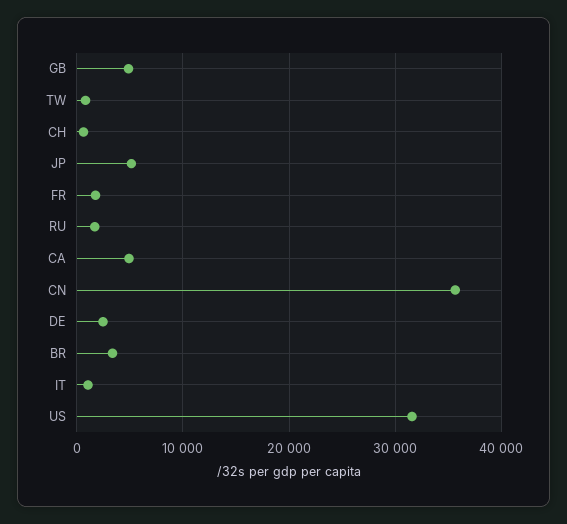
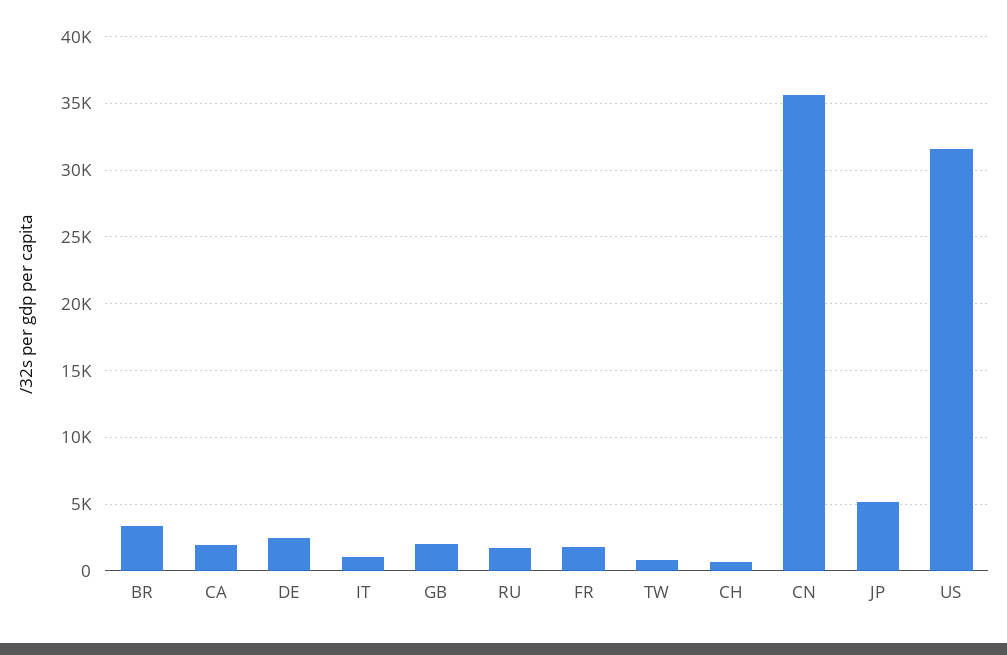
  {
-   "GB": 5000,
+   "GB": 2000,
    "TW": 1000,
    "CH": 500,
    "JP": 5000,
    "FR": 2000,
    "RU": 1500,
-   "CA": 5000,
+   "CA": 2000,
    "CN": 35500,
    "DE": 2500,
    "BR": 3500,
    "IT": 1000,
    "US": 31500
  }

